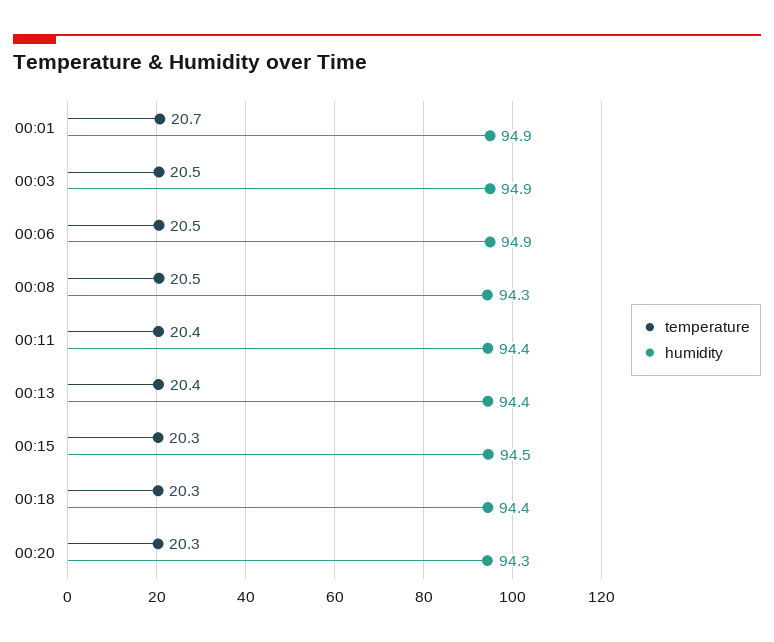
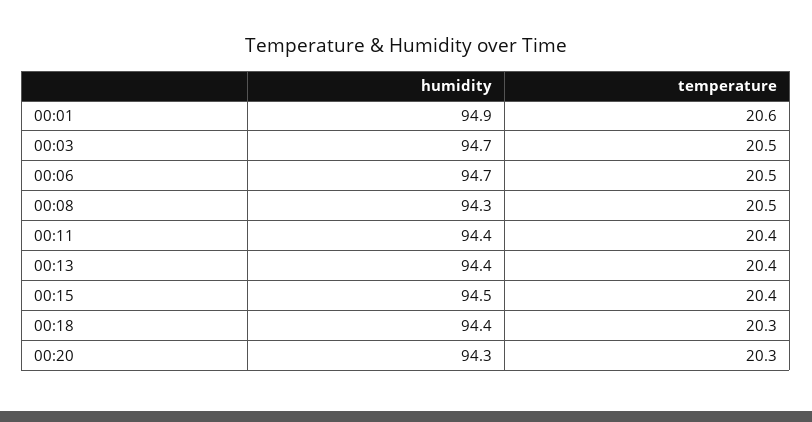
  {
    "temperature": {
-     "00:01": 20.7,
+     "00:01": 20.6,
      "00:03": 20.5,
      "00:06": 20.5,
      "00:08": 20.5,
      "00:11": 20.4,
      "00:13": 20.4,
-     "00:15": 20.3,
+     "00:15": 20.4,
      "00:18": 20.3,
      "00:20": 20.3
    },
    "humidity": {
      "00:01": 94.9,
-     "00:03": 94.9,
+     "00:03": 94.7,
-     "00:06": 94.9,
+     "00:06": 94.7,
      "00:08": 94.3,
      "00:11": 94.4,
      "00:13": 94.4,
      "00:15": 94.5,
      "00:18": 94.4,
      "00:20": 94.3
    }
  }

